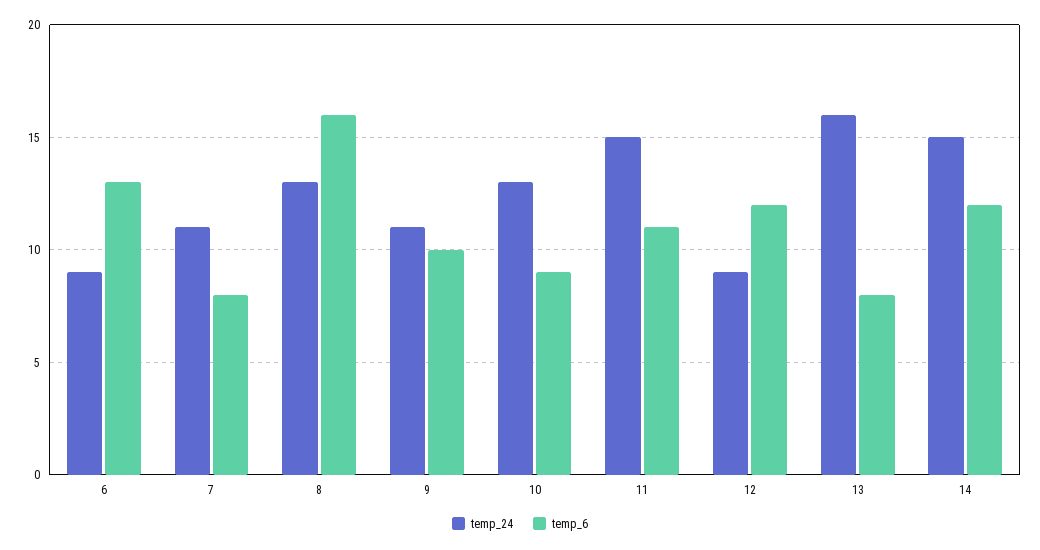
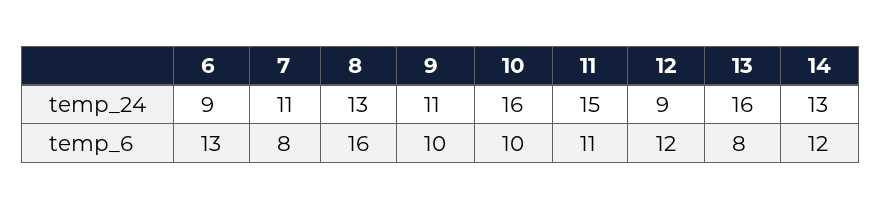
  {
    "temp_24": {
      "6": 9,
      "7": 11,
      "8": 13,
      "9": 11,
-     "10": 13,
+     "10": 16,
      "11": 15,
      "12": 9,
      "13": 16,
-     "14": 15
+     "14": 13
    },
    "temp_6": {
      "6": 13,
      "7": 8,
      "8": 16,
      "9": 10,
-     "10": 9,
+     "10": 10,
      "11": 11,
      "12": 12,
      "13": 8,
      "14": 12
    }
  }

